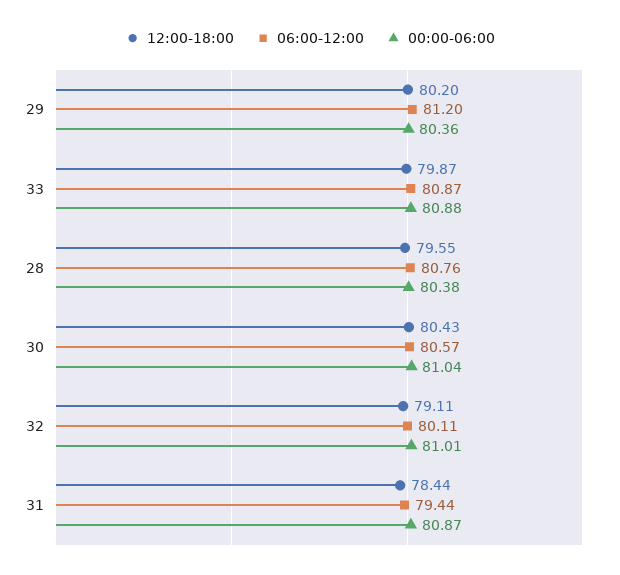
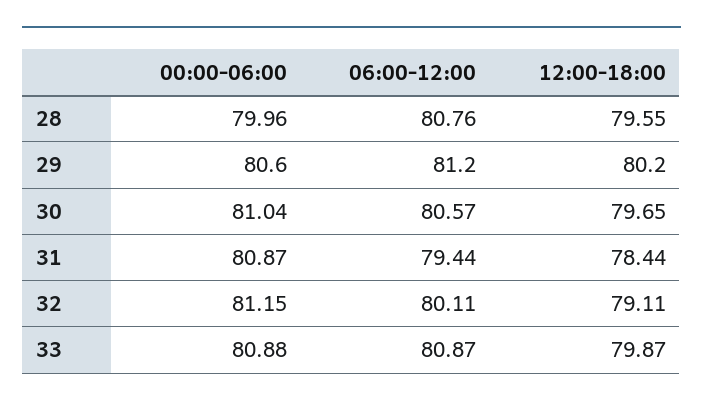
  {
    "12:00-18:00": {
      "29": 80.2,
      "33": 79.87,
      "28": 79.55,
-     "30": 80.43,
+     "30": 79.65,
      "32": 79.11,
      "31": 78.44
    },
    "06:00-12:00": {
      "29": 81.2,
      "33": 80.87,
      "28": 80.76,
      "30": 80.57,
      "32": 80.11,
      "31": 79.44
    },
    "00:00-06:00": {
-     "29": 80.36,
+     "29": 80.6,
      "33": 80.88,
-     "28": 80.38,
+     "28": 79.96,
      "30": 81.04,
-     "32": 81.01,
+     "32": 81.15,
      "31": 80.87
    }
  }

